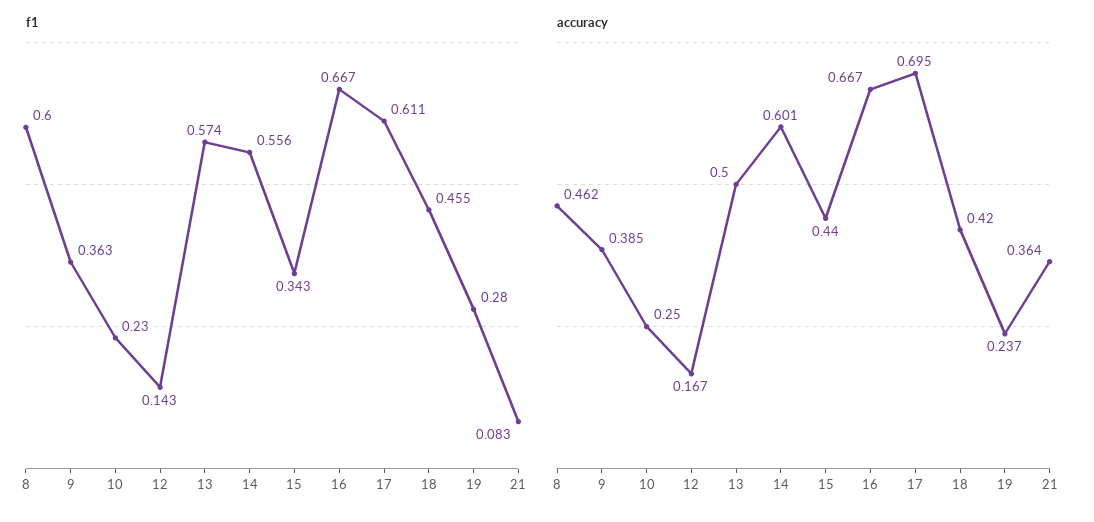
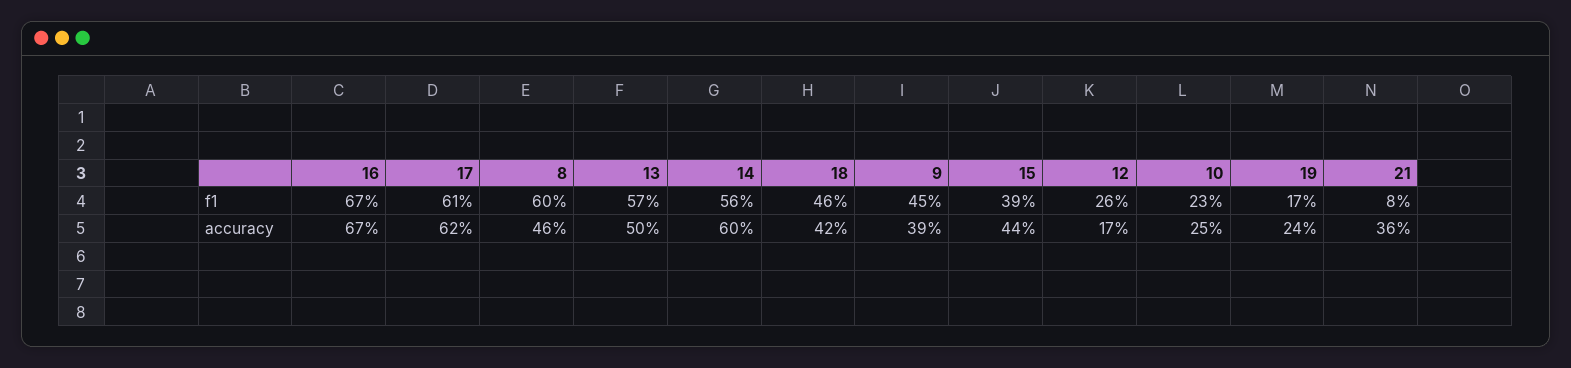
  {
    "f1": {
      "8": 0.6,
-     "9": 0.363,
+     "9": 0.45,
      "10": 0.23,
-     "12": 0.143,
+     "12": 0.26,
      "13": 0.574,
      "14": 0.556,
-     "15": 0.343,
+     "15": 0.39,
      "16": 0.667,
      "17": 0.611,
      "18": 0.455,
-     "19": 0.28,
+     "19": 0.17,
      "21": 0.083
    },
    "accuracy": {
      "8": 0.462,
      "9": 0.385,
      "10": 0.25,
      "12": 0.167,
      "13": 0.5,
      "14": 0.601,
      "15": 0.44,
      "16": 0.667,
-     "17": 0.695,
+     "17": 0.62,
      "18": 0.42,
      "19": 0.237,
      "21": 0.364
    }
  }

